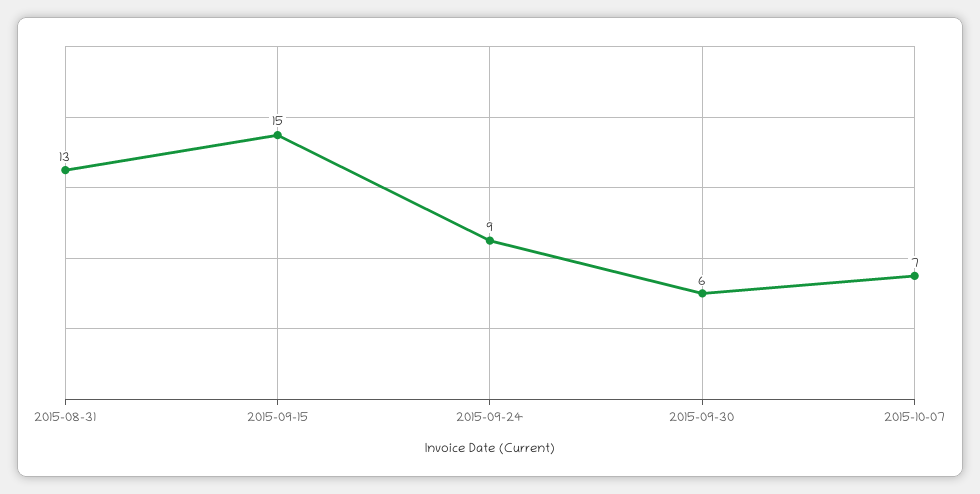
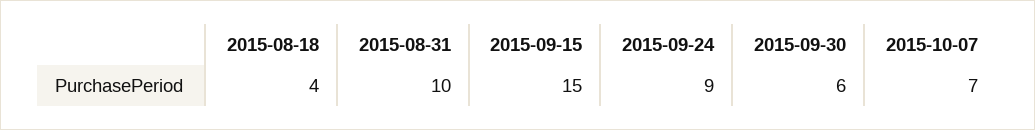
  {
-   "2015-08-31": 13,
+   "2015-08-31": 10,
    "2015-09-15": 15,
    "2015-09-24": 9,
    "2015-09-30": 6,
-   "2015-10-07": 7
+   "2015-10-07": 7,
+   "2015-08-18": 4
  }

